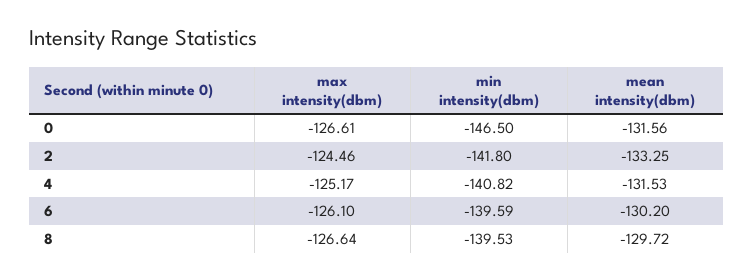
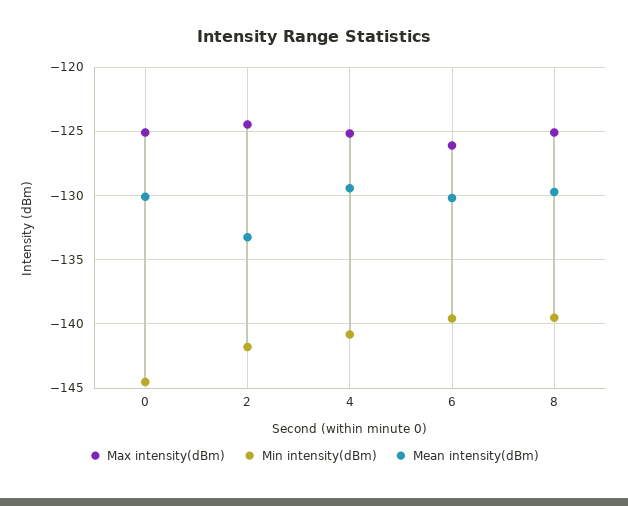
  {
    "max intensity(dbm)": {
-     "0": -126.61,
+     "0": -125,
      "2": -124.46,
      "4": -125.17,
      "6": -126.1,
-     "8": -126.64
+     "8": -125
    },
    "min intensity(dbm)": {
-     "0": -146.5,
+     "0": -144.5,
      "2": -141.8,
      "4": -140.82,
      "6": -139.59,
      "8": -139.53
    },
    "mean intensity(dbm)": {
-     "0": -131.56,
+     "0": -130,
      "2": -133.25,
-     "4": -131.53,
+     "4": -129.5,
      "6": -130.2,
      "8": -129.72
    }
  }

